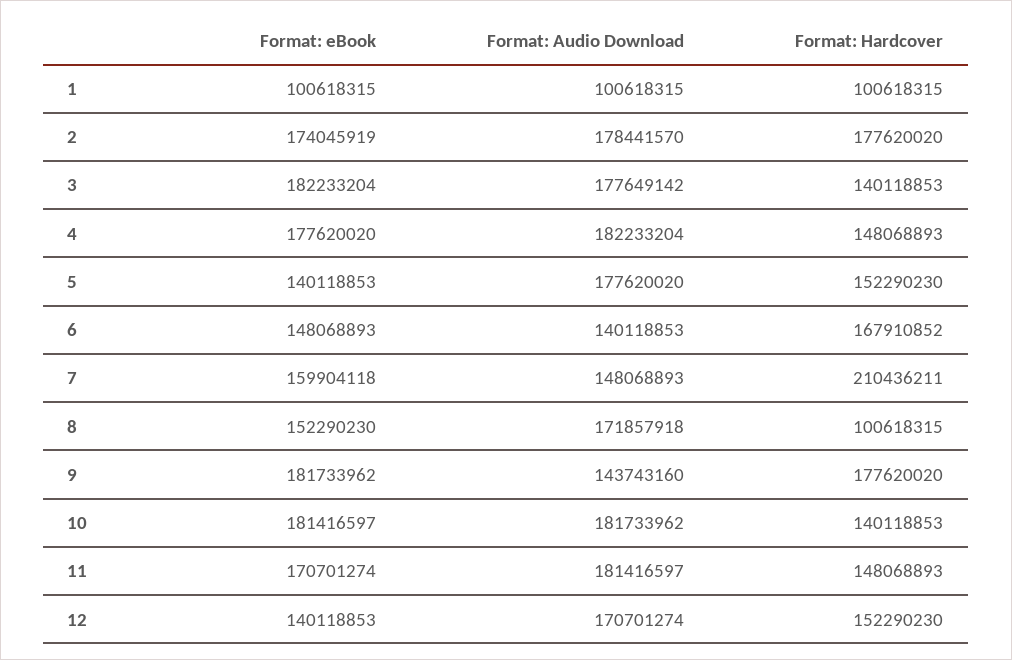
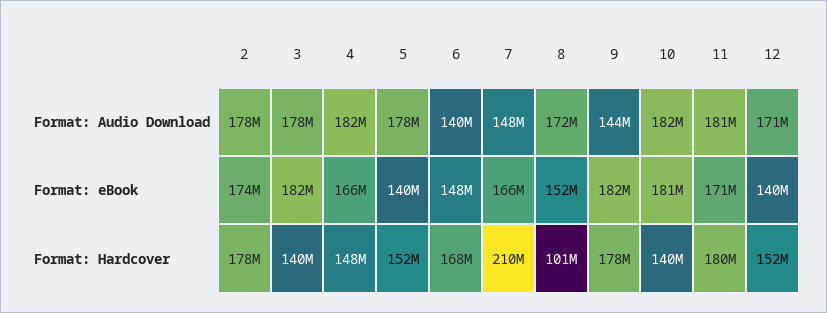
  {
    "Format: eBook": {
-     "1": 100618315,
      "2": 174045919,
      "3": 182233204,
-     "4": 177620020,
+     "4": 166000000,
      "5": 140118853,
      "6": 148068893,
-     "7": 159904118,
+     "7": 166000000,
      "8": 152290230,
      "9": 181733962,
      "10": 181416597,
      "11": 170701274,
      "12": 140118853
    },
    "Format: Audio Download": {
-     "1": 100618315,
      "2": 178441570,
      "3": 177649142,
      "4": 182233204,
      "5": 177620020,
      "6": 140118853,
      "7": 148068893,
      "8": 171857918,
      "9": 143743160,
      "10": 181733962,
      "11": 181416597,
      "12": 170701274
    },
    "Format: Hardcover": {
-     "1": 100618315,
      "2": 177620020,
      "3": 140118853,
      "4": 148068893,
      "5": 152290230,
      "6": 167910852,
      "7": 210436211,
      "8": 100618315,
      "9": 177620020,
      "10": 140118853,
-     "11": 148068893,
+     "11": 180000000,
      "12": 152290230
    }
  }

